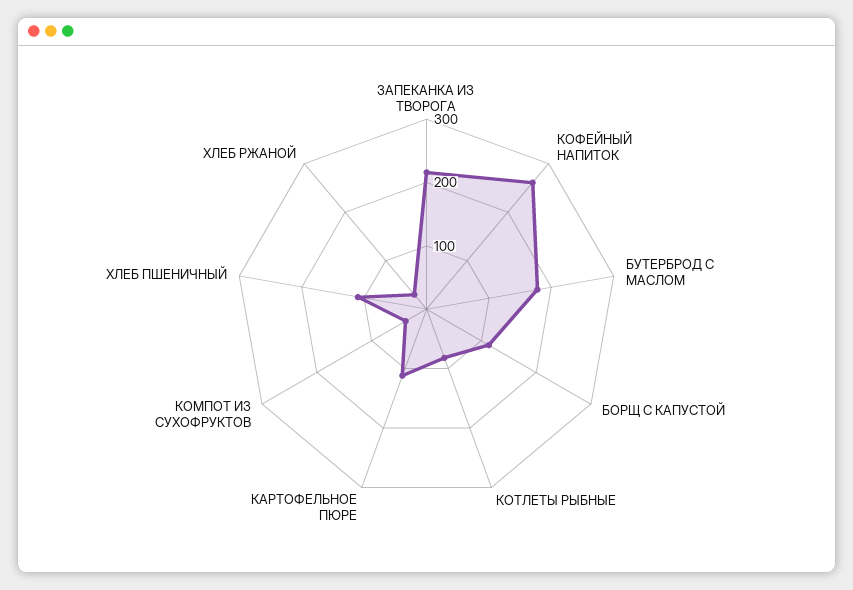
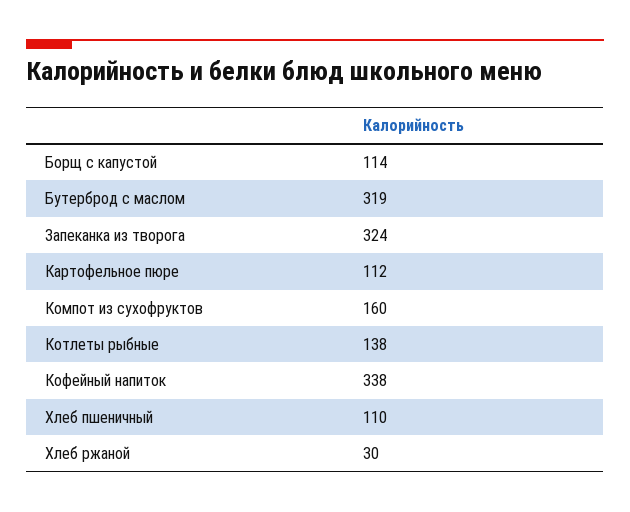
  {
-   "ЗАПЕКАНКА ИЗ ТВОРОГА": 220,
+   "ЗАПЕКАНКА ИЗ ТВОРОГА": 324,
-   "КОФЕЙНЫЙ НАПИТОК": 260,
+   "КОФЕЙНЫЙ НАПИТОК": 338,
-   "БУТЕРБРОД С МАСЛОМ": 180,
+   "БУТЕРБРОД С МАСЛОМ": 319,
    "БОРЩ С КАПУСТОЙ": 114,
-   "КОТЛЕТЫ РЫБНЫЕ": 80,
+   "КОТЛЕТЫ РЫБНЫЕ": 138,
    "КАРТОФЕЛЬНОЕ ПЮРЕ": 112,
-   "КОМПОТ ИЗ СУХОФРУКТОВ": 40,
+   "КОМПОТ ИЗ СУХОФРУКТОВ": 160,
    "ХЛЕБ ПШЕНИЧНЫЙ": 110,
    "ХЛЕБ РЖАНОЙ": 30
  }

